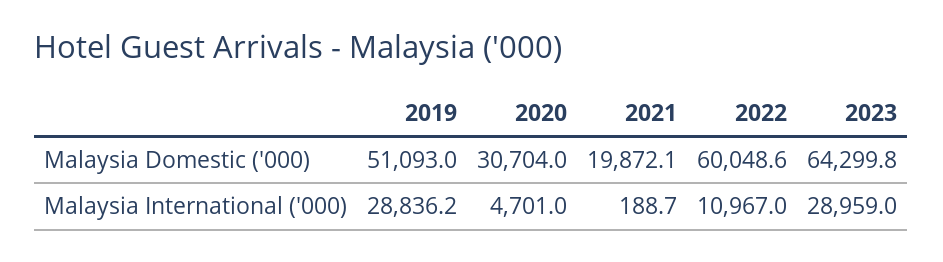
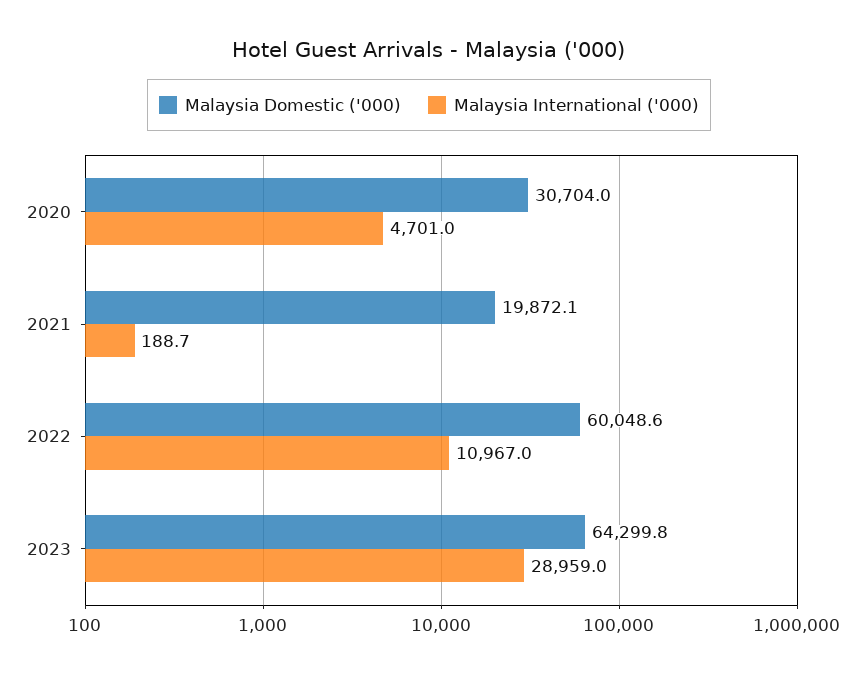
  {
    "Malaysia Domestic ('000)": {
-     "2019": 51093,
      "2020": 30704,
      "2021": 19872.1,
      "2022": 60048.6,
      "2023": 64299.8
    },
    "Malaysia International ('000)": {
-     "2019": 28836.2,
      "2020": 4701,
      "2021": 188.7,
      "2022": 10967,
      "2023": 28959
    }
  }

